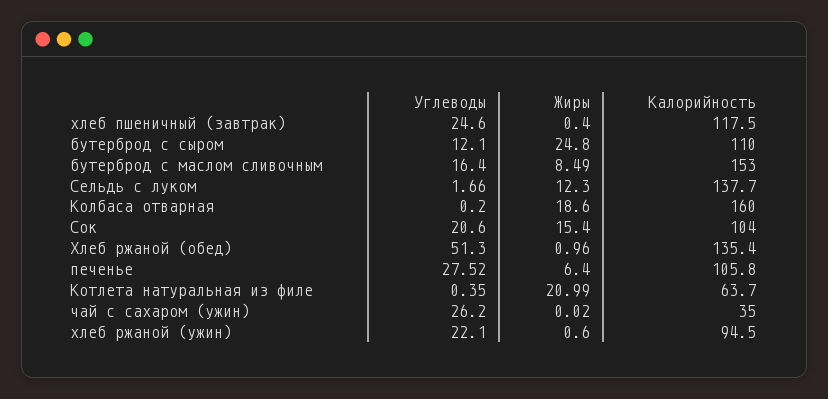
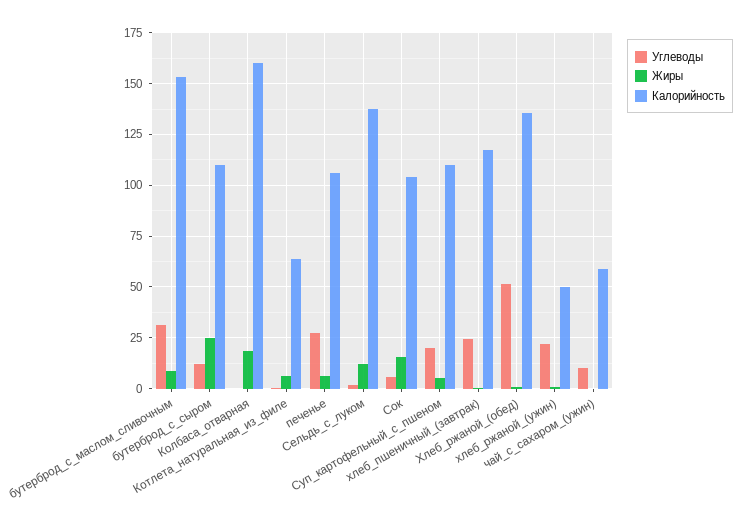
  {
    "Углеводы": {
      "хлеб пшеничный (завтрак)": 24.6,
      "бутерброд с сыром": 12.1,
-     "бутерброд с маслом сливочным": 16.4,
+     "бутерброд с маслом сливочным": 30,
      "Сельдь с луком": 1.66,
      "Колбаса отварная": 0.2,
-     "Сок": 20.6,
+     "Сок": 5,
      "Хлеб ржаной (обед)": 51.3,
      "печенье": 27.52,
      "Котлета натуральная из филе": 0.35,
-     "чай с сахаром (ужин)": 26.2,
+     "чай с сахаром (ужин)": 10,
-     "хлеб ржаной (ужин)": 22.1
+     "хлеб ржаной (ужин)": 22.1,
+     "Суп_картофельный_с_пшеном": 20
    },
    "Жиры": {
      "хлеб пшеничный (завтрак)": 0.4,
      "бутерброд с сыром": 24.8,
      "бутерброд с маслом сливочным": 8.49,
      "Сельдь с луком": 12.3,
      "Колбаса отварная": 18.6,
      "Сок": 15.4,
      "Хлеб ржаной (обед)": 0.96,
      "печенье": 6.4,
-     "Котлета натуральная из филе": 20.99,
+     "Котлета натуральная из филе": 5,
      "чай с сахаром (ужин)": 0.02,
-     "хлеб ржаной (ужин)": 0.6
+     "хлеб ржаной (ужин)": 0.6,
+     "Суп_картофельный_с_пшеном": 5
    },
    "Калорийность": {
      "хлеб пшеничный (завтрак)": 117.5,
      "бутерброд с сыром": 110,
      "бутерброд с маслом сливочным": 153,
      "Сельдь с луком": 137.7,
      "Колбаса отварная": 160,
      "Сок": 104,
      "Хлеб ржаной (обед)": 135.4,
      "печенье": 105.8,
      "Котлета натуральная из филе": 63.7,
-     "чай с сахаром (ужин)": 35,
+     "чай с сахаром (ужин)": 60,
-     "хлеб ржаной (ужин)": 94.5
+     "хлеб ржаной (ужин)": 50,
+     "Суп_картофельный_с_пшеном": 110
    }
  }

